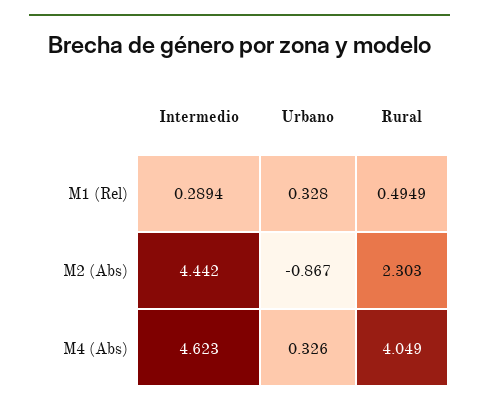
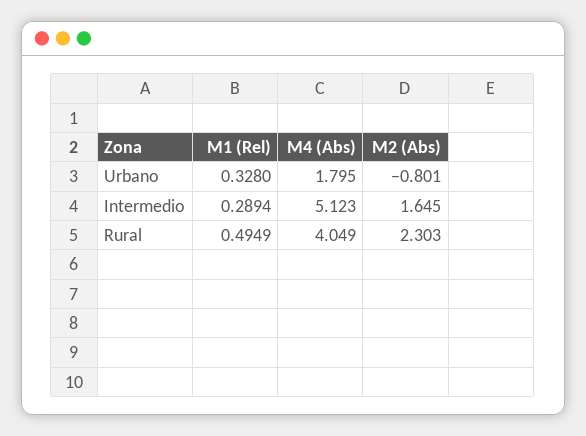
  {
    "Intermedio": {
      "M1 (Rel)": 0.2894,
-     "M2 (Abs)": 4.442,
+     "M2 (Abs)": 1.645,
-     "M4 (Abs)": 4.623
+     "M4 (Abs)": 5.123
    },
    "Urbano": {
      "M1 (Rel)": 0.328,
-     "M2 (Abs)": -0.867,
+     "M2 (Abs)": -0.801,
-     "M4 (Abs)": 0.326
+     "M4 (Abs)": 1.795
    },
    "Rural": {
      "M1 (Rel)": 0.4949,
      "M2 (Abs)": 2.303,
      "M4 (Abs)": 4.049
    }
  }

